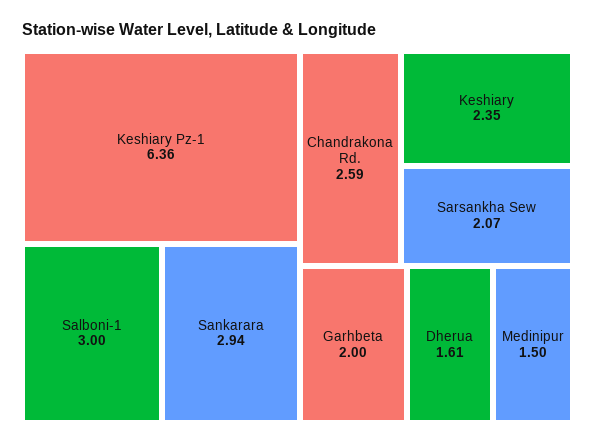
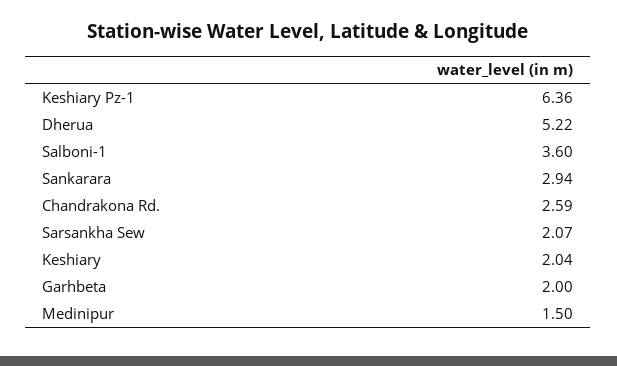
  {
    "Keshiary Pz-1": 6.36,
-   "Salboni-1": 3,
+   "Salboni-1": 3.6,
    "Sankarara": 2.94,
    "Chandrakona Rd.": 2.59,
-   "Keshiary": 2.35,
+   "Keshiary": 2.04,
    "Sarsankha Sew": 2.07,
    "Garhbeta": 2,
-   "Dherua": 1.61,
+   "Dherua": 5.22,
    "Medinipur": 1.5
  }

